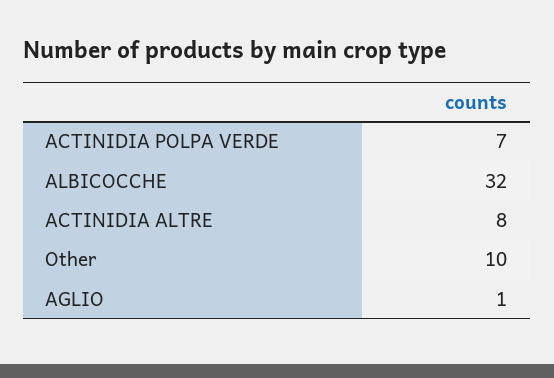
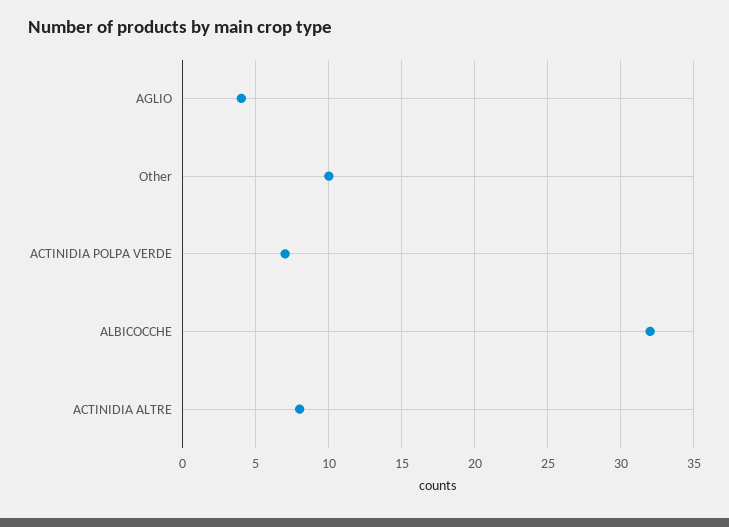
  {
    "ACTINIDIA POLPA VERDE": 7,
    "ALBICOCCHE": 32,
    "ACTINIDIA ALTRE": 8,
    "Other": 10,
-   "AGLIO": 1
+   "AGLIO": 4
  }

